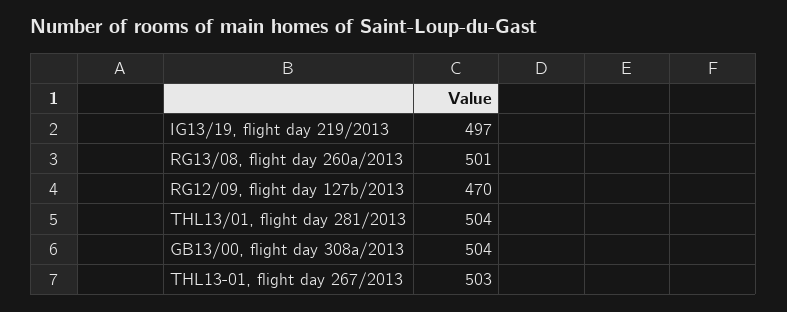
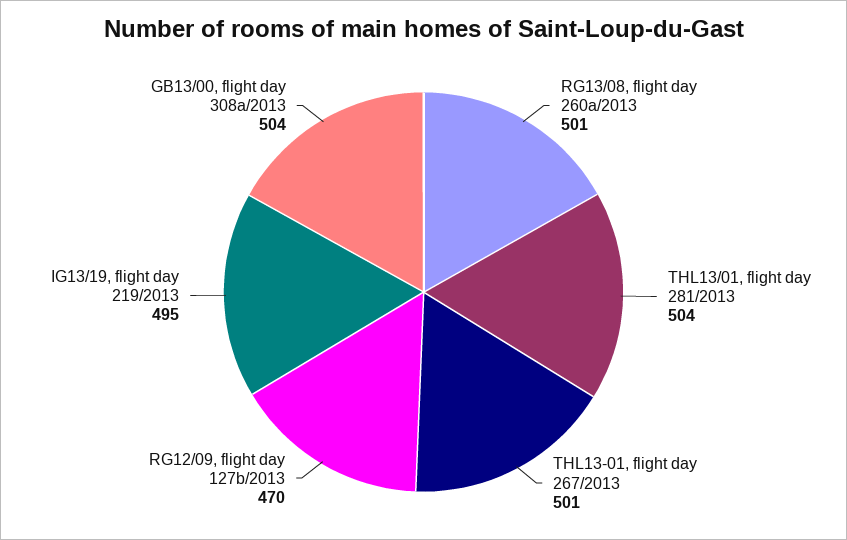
  {
-   "IG13/19, flight day 219/2013": 497,
+   "IG13/19, flight day 219/2013": 495,
    "RG13/08, flight day 260a/2013": 501,
    "RG12/09, flight day 127b/2013": 470,
    "THL13/01, flight day 281/2013": 504,
    "GB13/00, flight day 308a/2013": 504,
-   "THL13-01, flight day 267/2013": 503
+   "THL13-01, flight day 267/2013": 501
  }

